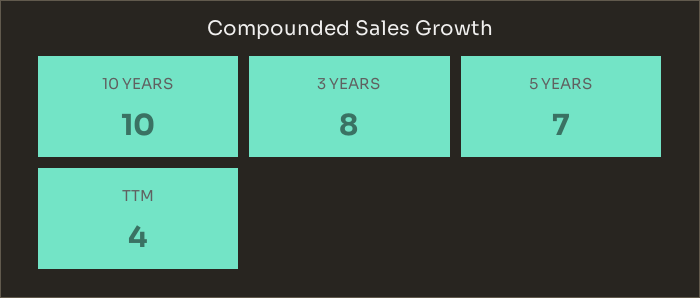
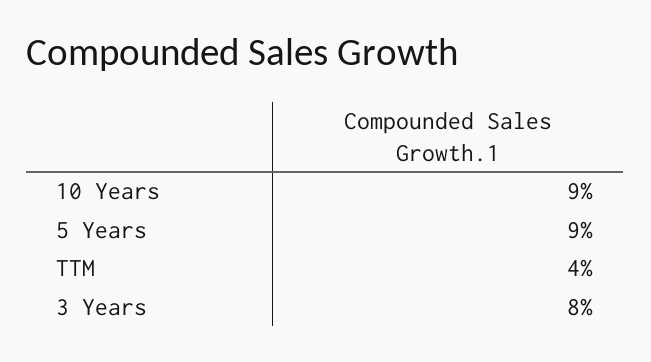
  {
-   "10 YEARS": 10,
+   "10 YEARS": 9,
    "3 YEARS": 8,
-   "5 YEARS": 7,
+   "5 YEARS": 9,
    "TTM": 4
  }

